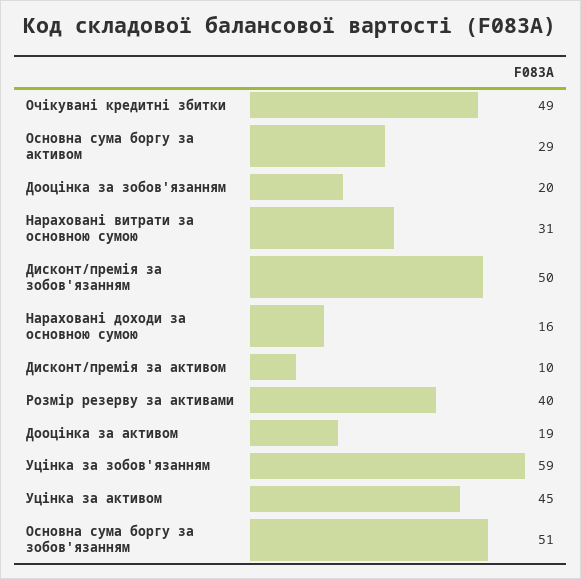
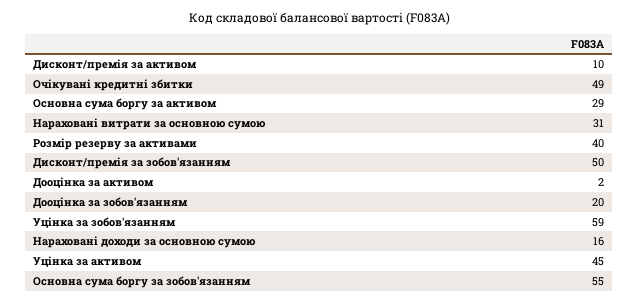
  {
    "Очікувані кредитні збитки": 49,
    "Основна сума боргу за активом": 29,
    "Дооцінка за зобов'язанням": 20,
    "Нараховані витрати за основною сумою": 31,
    "Дисконт/премія за зобов'язанням": 50,
    "Нараховані доходи за основною сумою": 16,
    "Дисконт/премія за активом": 10,
    "Розмір резерву за активами": 40,
-   "Дооцінка за активом": 19,
+   "Дооцінка за активом": 2,
    "Уцінка за зобов'язанням": 59,
    "Уцінка за активом": 45,
-   "Основна сума боргу за зобов'язанням": 51
+   "Основна сума боргу за зобов'язанням": 55
  }

